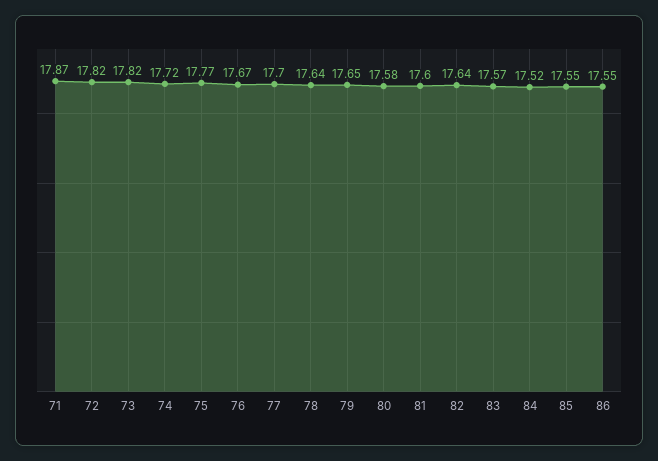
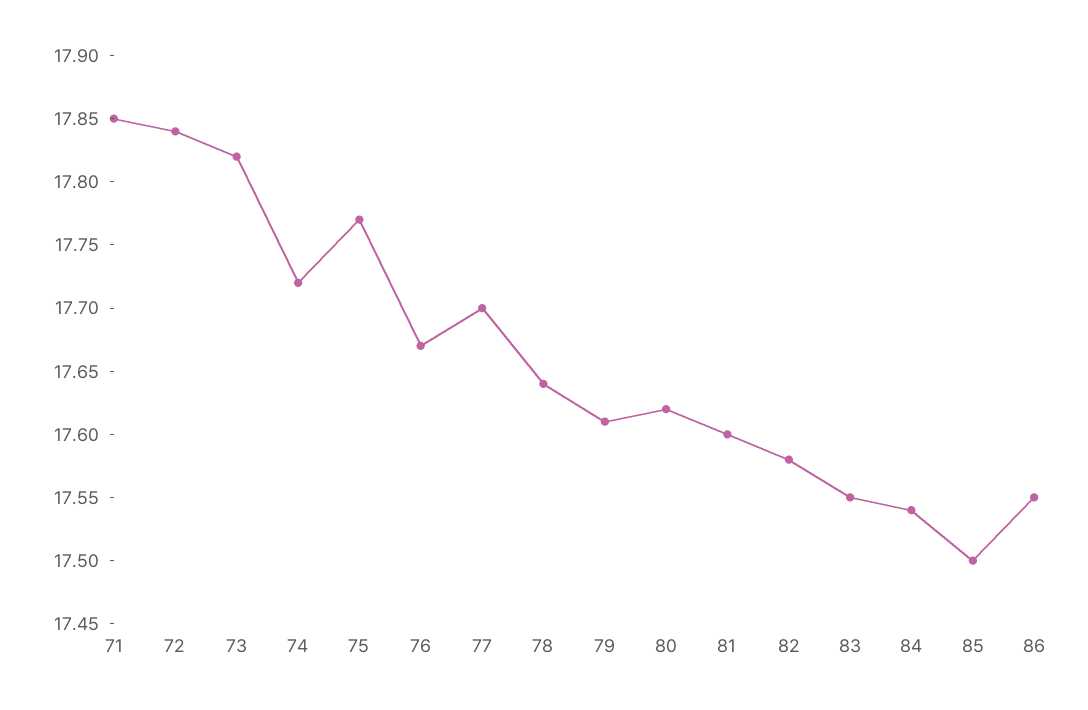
  {
-   "71": 17.87,
+   "71": 17.85,
-   "72": 17.82,
+   "72": 17.84,
    "73": 17.82,
    "74": 17.72,
    "75": 17.77,
    "76": 17.67,
    "77": 17.7,
    "78": 17.64,
-   "79": 17.65,
+   "79": 17.61,
-   "80": 17.58,
+   "80": 17.62,
    "81": 17.6,
-   "82": 17.64,
+   "82": 17.58,
-   "83": 17.57,
+   "83": 17.55,
-   "84": 17.52,
+   "84": 17.54,
-   "85": 17.55,
+   "85": 17.5,
    "86": 17.55
  }

